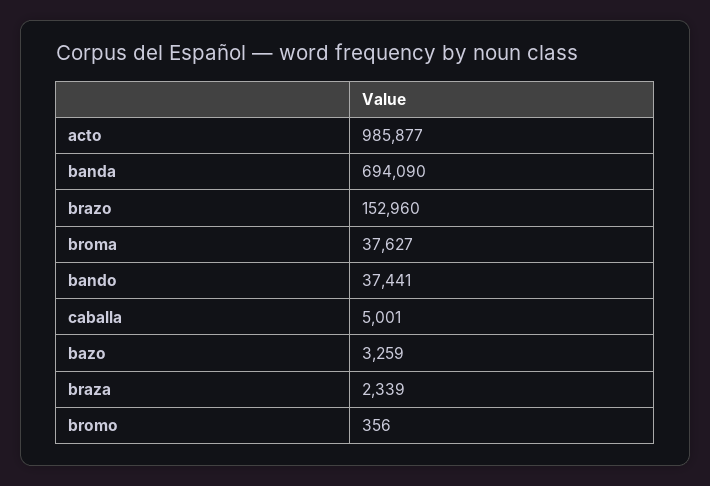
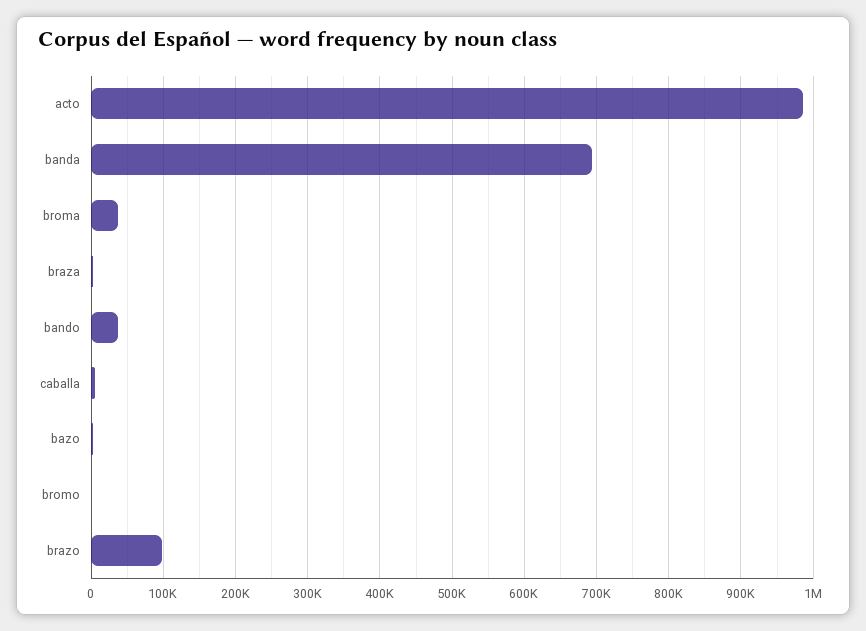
  {
    "acto": 985877,
    "banda": 694090,
-   "brazo": 152960,
+   "brazo": 100000,
    "broma": 37627,
    "bando": 37441,
    "caballa": 5001,
    "bazo": 3259,
    "braza": 2339,
    "bromo": 356
  }

